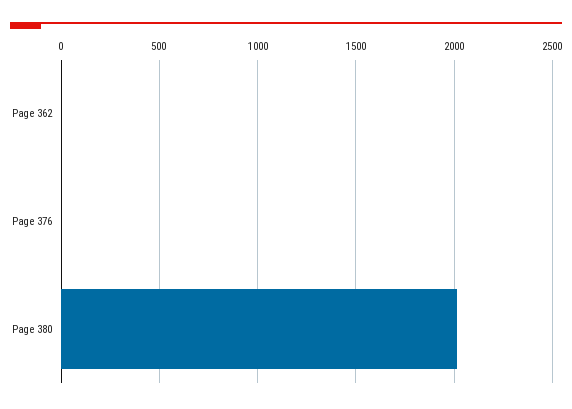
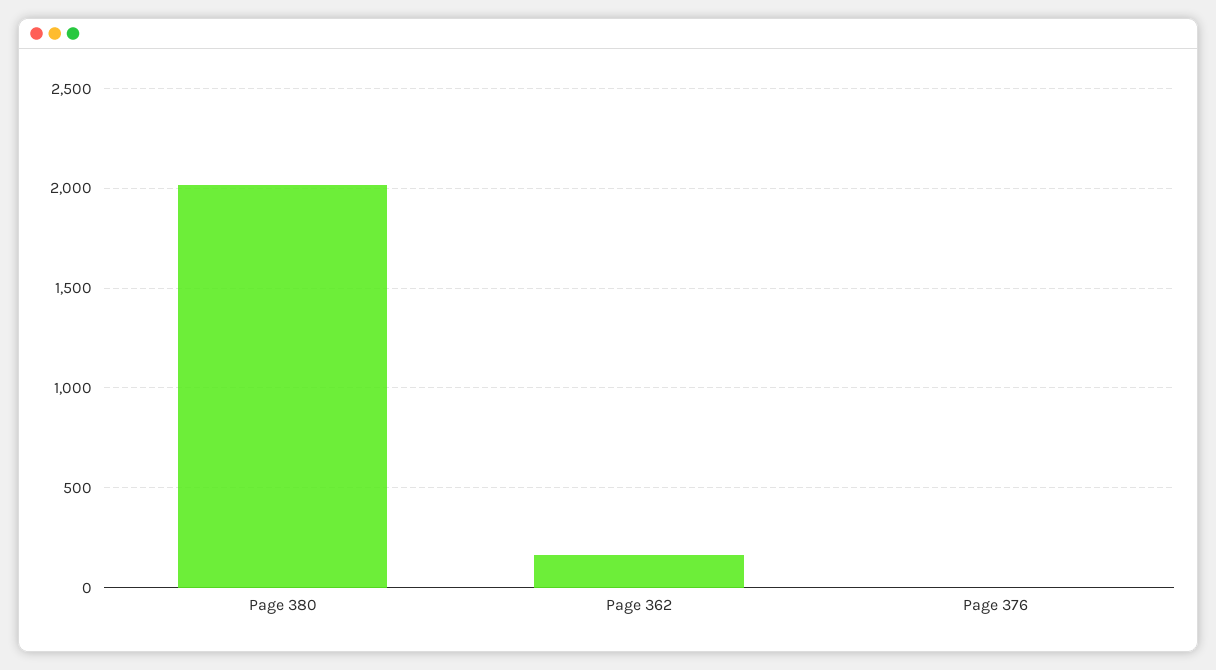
  {
-   "Page 362": 0,
+   "Page 362": 150,
    "Page 376": 0,
    "Page 380": 2000
  }

